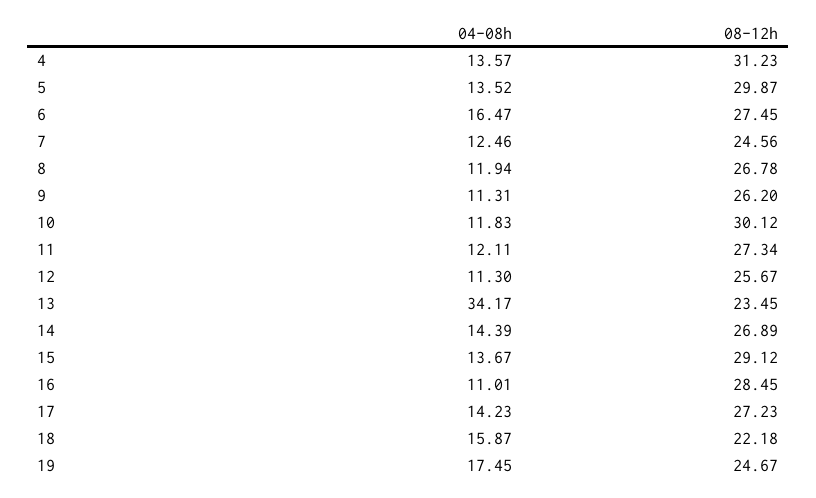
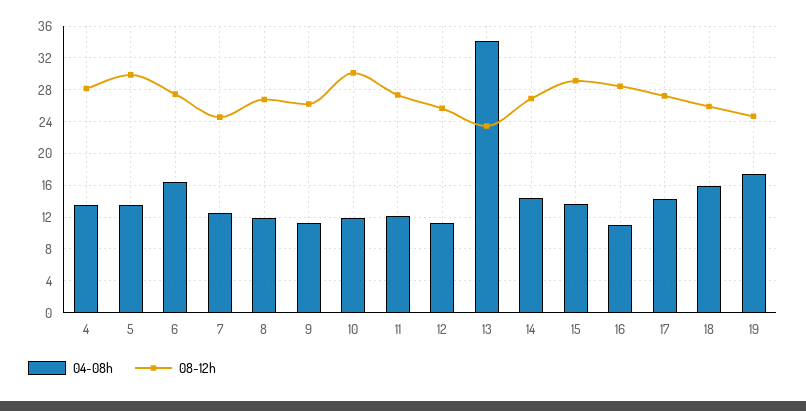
  {
    "04-08h": {
      "4": 13.57,
      "5": 13.52,
      "6": 16.47,
      "7": 12.46,
      "8": 11.94,
      "9": 11.31,
      "10": 11.83,
      "11": 12.11,
      "12": 11.3,
      "13": 34.17,
      "14": 14.39,
      "15": 13.67,
      "16": 11.01,
      "17": 14.23,
      "18": 15.87,
      "19": 17.45
    },
    "08-12h": {
-     "4": 31.23,
+     "4": 28,
      "5": 29.87,
      "6": 27.45,
      "7": 24.56,
      "8": 26.78,
      "9": 26.2,
      "10": 30.12,
      "11": 27.34,
      "12": 25.67,
      "13": 23.45,
      "14": 26.89,
      "15": 29.12,
      "16": 28.45,
      "17": 27.23,
-     "18": 22.18,
+     "18": 26,
      "19": 24.67
    }
  }

